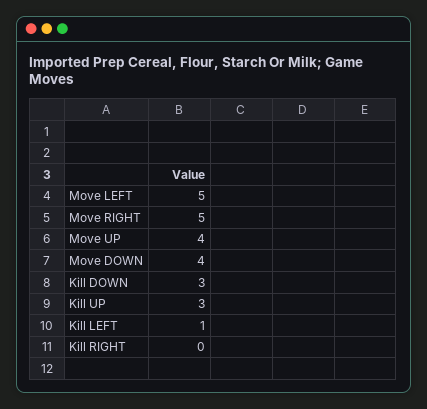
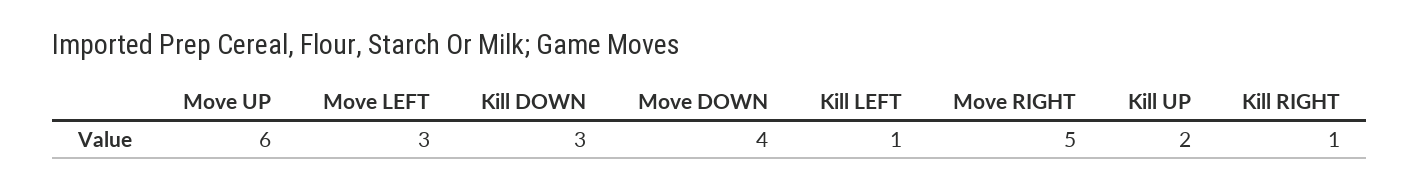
  {
-   "Move LEFT": 5,
+   "Move LEFT": 3,
    "Move RIGHT": 5,
-   "Move UP": 4,
+   "Move UP": 6,
    "Move DOWN": 4,
    "Kill DOWN": 3,
-   "Kill UP": 3,
+   "Kill UP": 2,
    "Kill LEFT": 1,
-   "Kill RIGHT": 0
+   "Kill RIGHT": 1
  }

